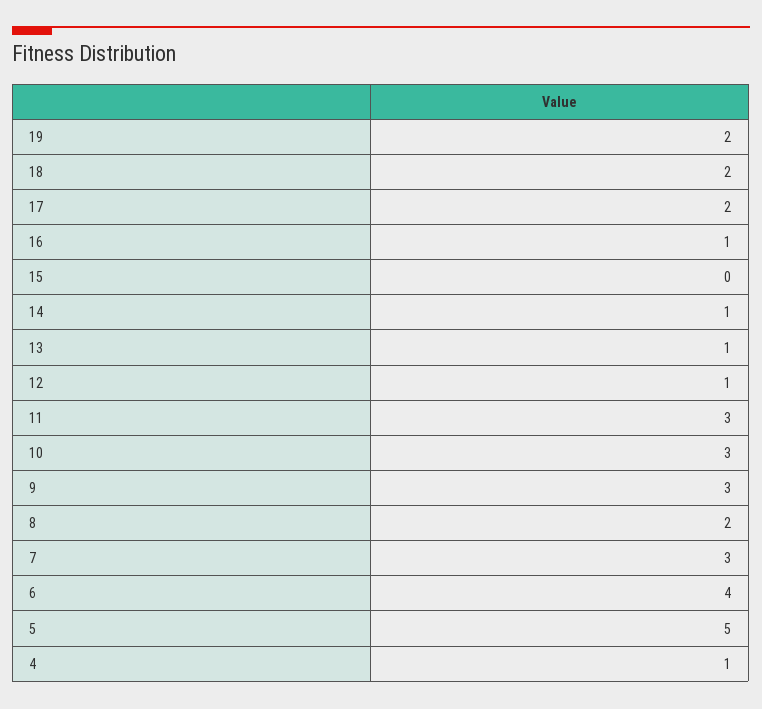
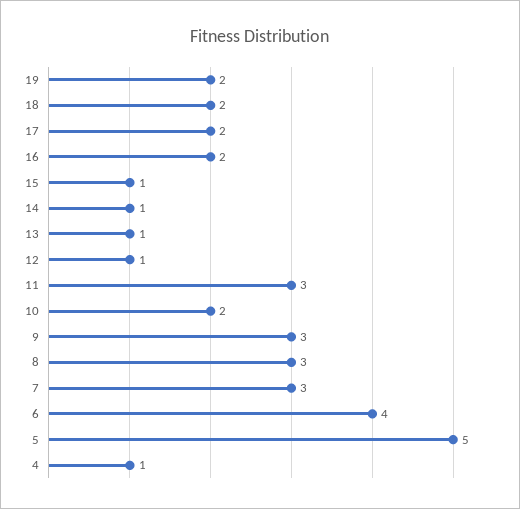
  {
    "19": 2,
    "18": 2,
    "17": 2,
-   "16": 1,
+   "16": 2,
-   "15": 0,
+   "15": 1,
    "14": 1,
    "13": 1,
    "12": 1,
    "11": 3,
-   "10": 3,
+   "10": 2,
    "9": 3,
-   "8": 2,
+   "8": 3,
    "7": 3,
    "6": 4,
    "5": 5,
    "4": 1
  }

